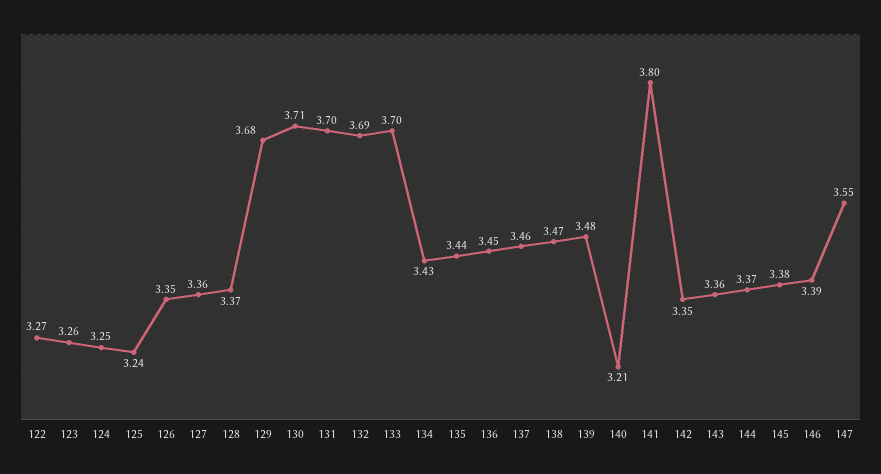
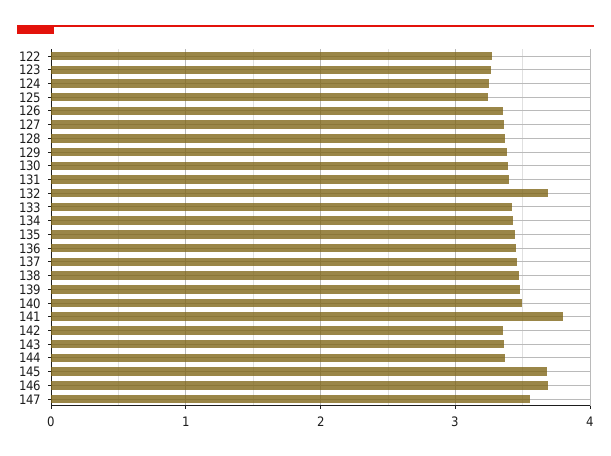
  {
    "122": 3.27,
    "123": 3.26,
    "124": 3.25,
    "125": 3.24,
    "126": 3.35,
    "127": 3.36,
    "128": 3.37,
-   "129": 3.68,
+   "129": 3.4,
-   "130": 3.71,
+   "130": 3.4,
-   "131": 3.7,
+   "131": 3.4,
    "132": 3.69,
-   "133": 3.7,
+   "133": 3.4,
    "134": 3.43,
    "135": 3.44,
    "136": 3.45,
    "137": 3.46,
    "138": 3.47,
    "139": 3.48,
-   "140": 3.21,
+   "140": 3.5,
    "141": 3.8,
    "142": 3.35,
    "143": 3.36,
    "144": 3.37,
-   "145": 3.38,
+   "145": 3.7,
-   "146": 3.39,
+   "146": 3.7,
    "147": 3.55
  }

